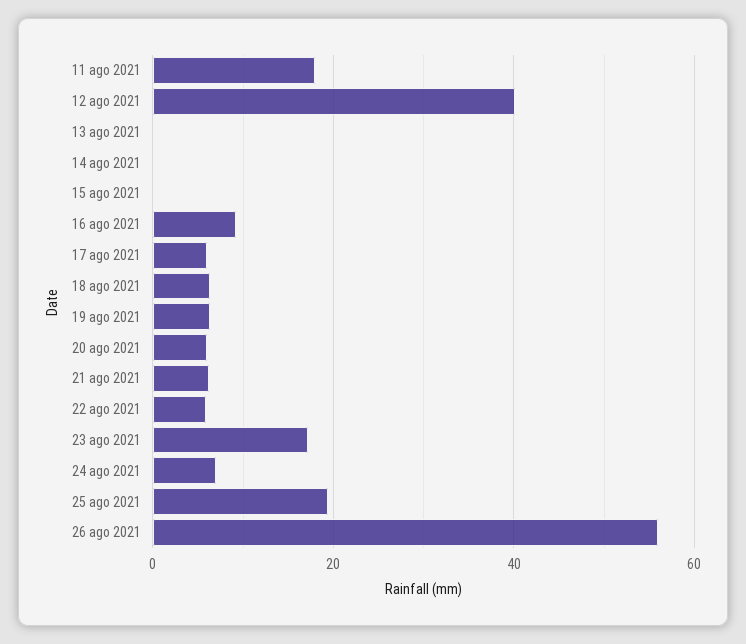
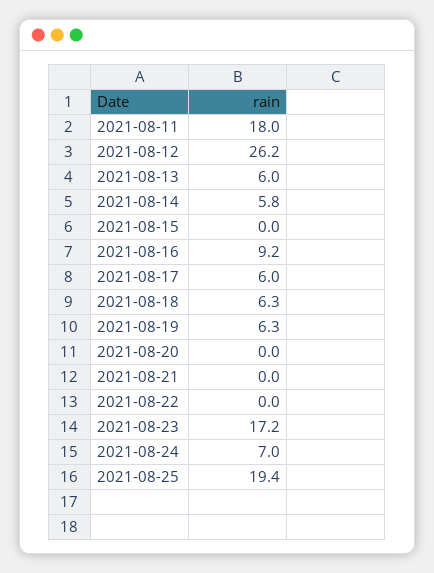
  {
    "11 ago 2021": 18,
-   "12 ago 2021": 40,
+   "12 ago 2021": 26.2,
-   "13 ago 2021": 0,
+   "13 ago 2021": 6,
-   "14 ago 2021": 0,
+   "14 ago 2021": 5.8,
    "15 ago 2021": 0,
    "16 ago 2021": 9.2,
    "17 ago 2021": 6,
    "18 ago 2021": 6.3,
    "19 ago 2021": 6.3,
-   "20 ago 2021": 6,
+   "20 ago 2021": 0,
-   "21 ago 2021": 6,
+   "21 ago 2021": 0,
-   "22 ago 2021": 6,
+   "22 ago 2021": 0,
    "23 ago 2021": 17.2,
    "24 ago 2021": 7,
-   "25 ago 2021": 19.4,
+   "25 ago 2021": 19.4
-   "26 ago 2021": 56
  }

